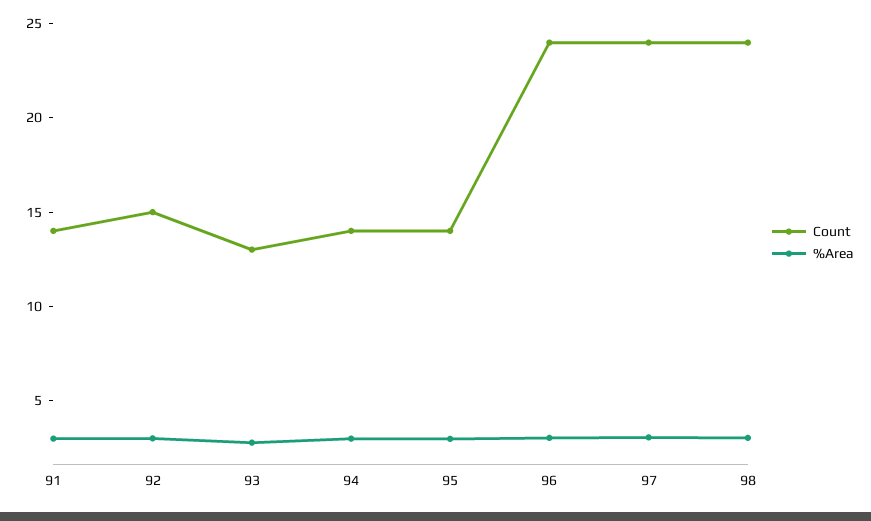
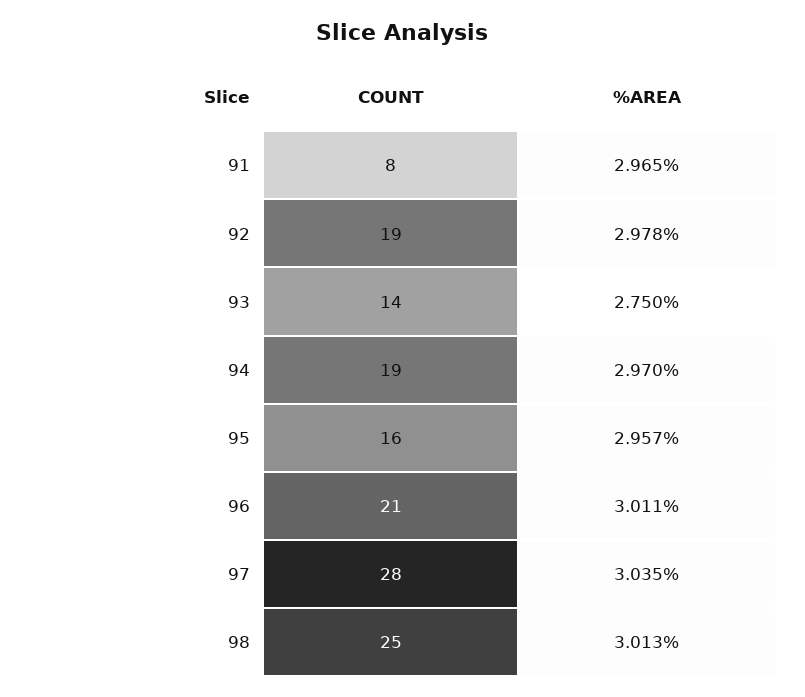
  {
    "Count": {
-     "91": 14,
+     "91": 8,
-     "92": 15,
+     "92": 19,
-     "93": 13,
+     "93": 14,
-     "94": 14,
+     "94": 19,
-     "95": 14,
+     "95": 16,
-     "96": 24,
+     "96": 21,
-     "97": 24,
+     "97": 28,
-     "98": 24
+     "98": 25
    },
    "%Area": {
      "91": 2.965,
      "92": 2.978,
      "93": 2.75,
      "94": 2.97,
      "95": 2.957,
      "96": 3.011,
      "97": 3.035,
      "98": 3.013
    }
  }

